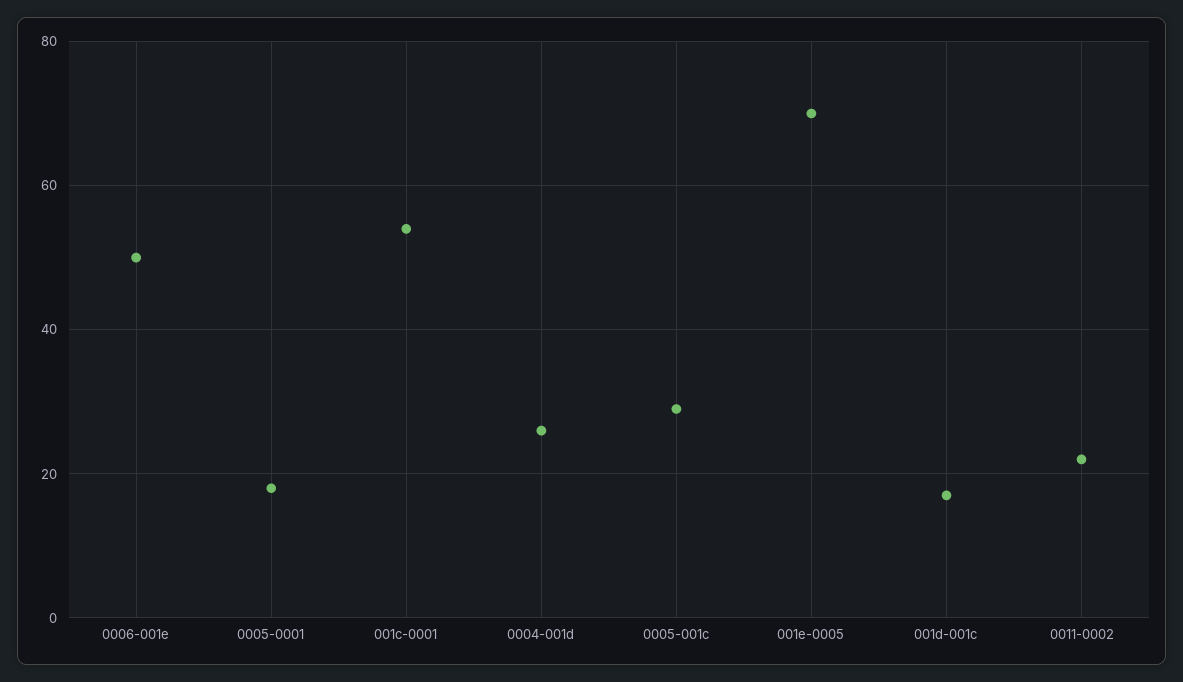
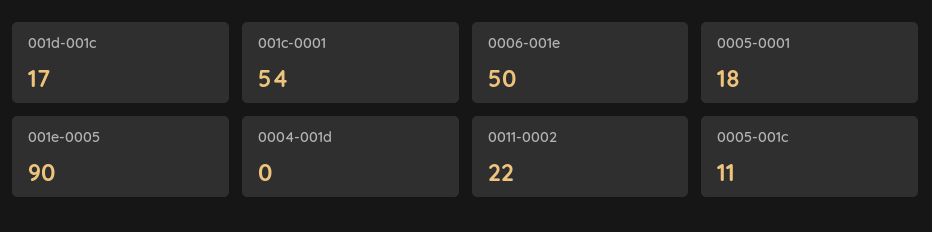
  {
    "0006-001e": 50,
    "0005-0001": 18,
    "001c-0001": 54,
-   "0004-001d": 25,
+   "0004-001d": 0,
-   "0005-001c": 30,
+   "0005-001c": 11,
-   "001e-0005": 70,
+   "001e-0005": 90,
    "001d-001c": 17,
    "0011-0002": 22
  }

